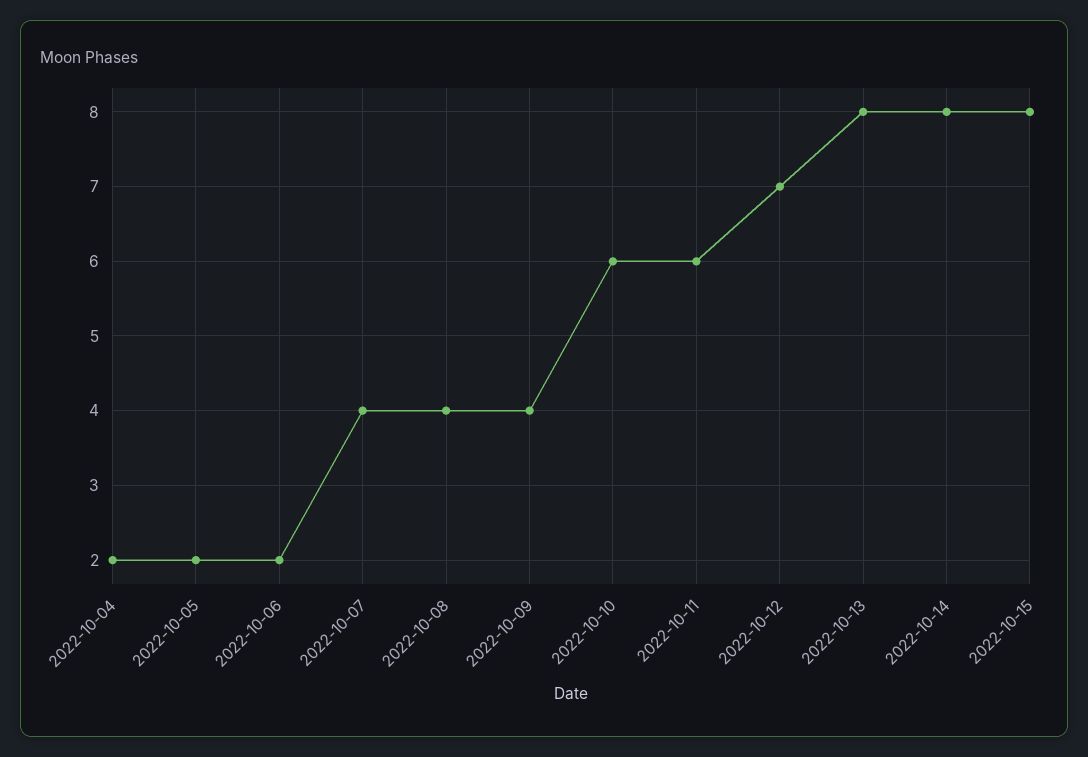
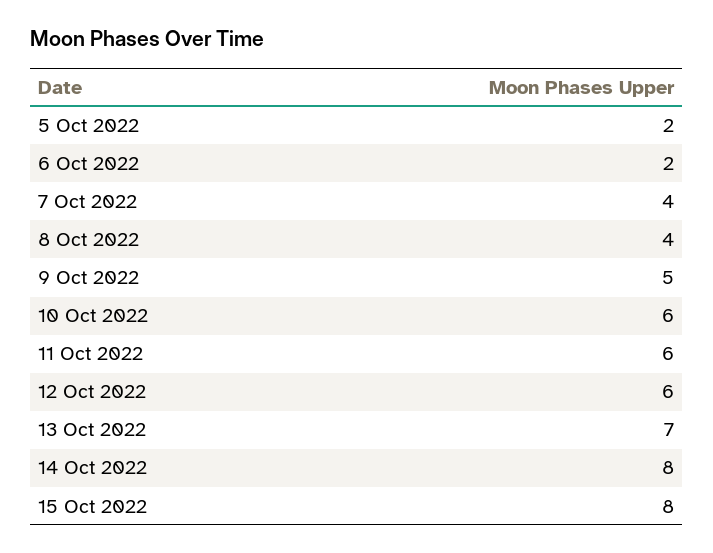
  {
-   "2022-10-04": 2,
    "2022-10-05": 2,
    "2022-10-06": 2,
    "2022-10-07": 4,
    "2022-10-08": 4,
-   "2022-10-09": 4,
+   "2022-10-09": 5,
    "2022-10-10": 6,
    "2022-10-11": 6,
-   "2022-10-12": 7,
+   "2022-10-12": 6,
-   "2022-10-13": 8,
+   "2022-10-13": 7,
    "2022-10-14": 8,
    "2022-10-15": 8
  }

